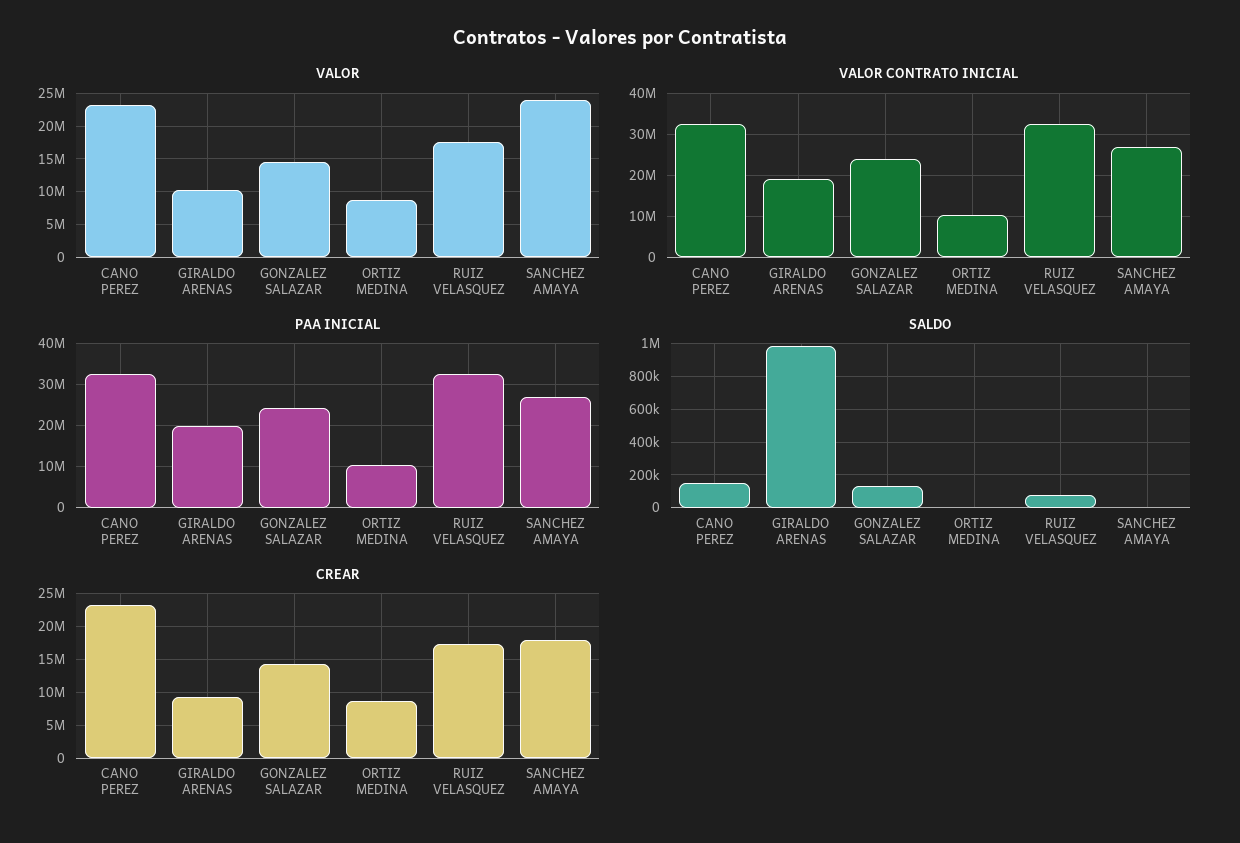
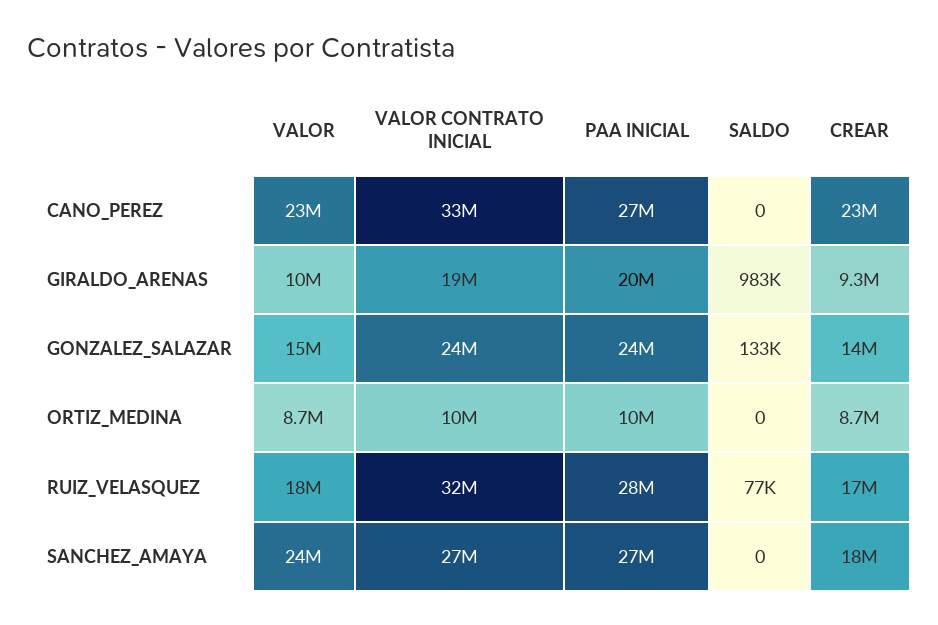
  {
    "VALOR": {
      "CANO PEREZ": 23000000,
      "GIRALDO ARENAS": 10000000,
      "GONZALEZ SALAZAR": 15000000,
      "ORTIZ MEDINA": 8700000,
      "RUIZ VELASQUEZ": 18000000,
      "SANCHEZ AMAYA": 24000000
    },
    "VALOR CONTRATO INICIAL": {
      "CANO PEREZ": 33000000,
      "GIRALDO ARENAS": 19000000,
      "GONZALEZ SALAZAR": 24000000,
      "ORTIZ MEDINA": 10000000,
      "RUIZ VELASQUEZ": 32000000,
      "SANCHEZ AMAYA": 27000000
    },
    "PAA INICIAL": {
-     "CANO PEREZ": 32000000,
+     "CANO PEREZ": 27000000,
      "GIRALDO ARENAS": 20000000,
      "GONZALEZ SALAZAR": 24000000,
      "ORTIZ MEDINA": 10000000,
-     "RUIZ VELASQUEZ": 32000000,
+     "RUIZ VELASQUEZ": 28000000,
      "SANCHEZ AMAYA": 27000000
    },
    "SALDO": {
-     "CANO PEREZ": 150000,
+     "CANO PEREZ": 0,
      "GIRALDO ARENAS": 983000,
      "GONZALEZ SALAZAR": 133000,
      "ORTIZ MEDINA": 0,
      "RUIZ VELASQUEZ": 77000,
      "SANCHEZ AMAYA": 0
    },
    "CREAR": {
      "CANO PEREZ": 23000000,
      "GIRALDO ARENAS": 9300000,
      "GONZALEZ SALAZAR": 14000000,
      "ORTIZ MEDINA": 8700000,
      "RUIZ VELASQUEZ": 17000000,
      "SANCHEZ AMAYA": 18000000
    }
  }

